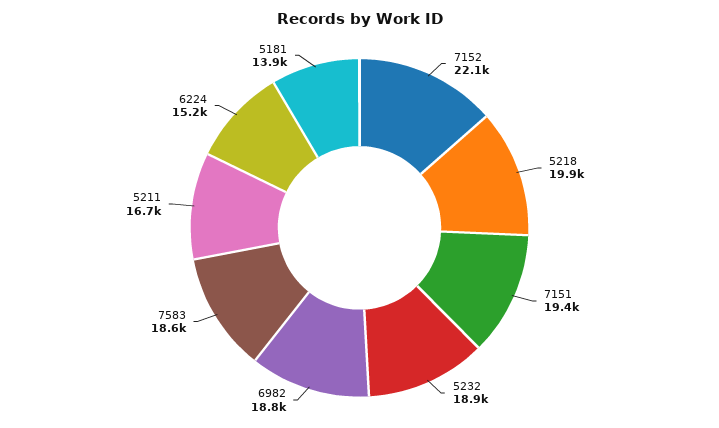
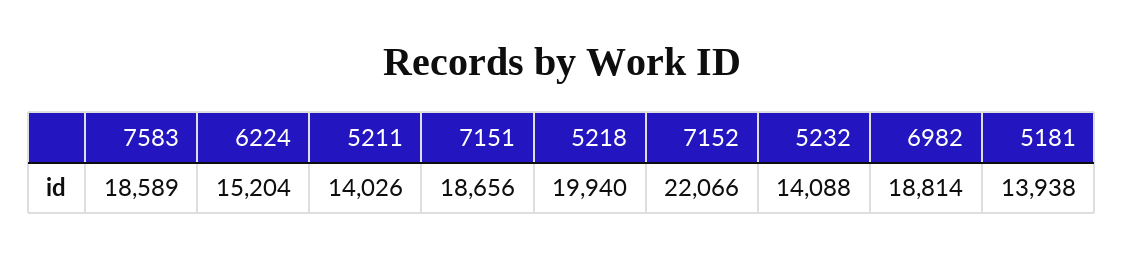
  {
    "7152": 22066,
    "5218": 19940,
-   "7151": 19400,
+   "7151": 18656,
-   "5232": 18900,
+   "5232": 14088,
    "6982": 18814,
    "7583": 18589,
-   "5211": 16700,
+   "5211": 14026,
    "6224": 15204,
    "5181": 13938
  }

